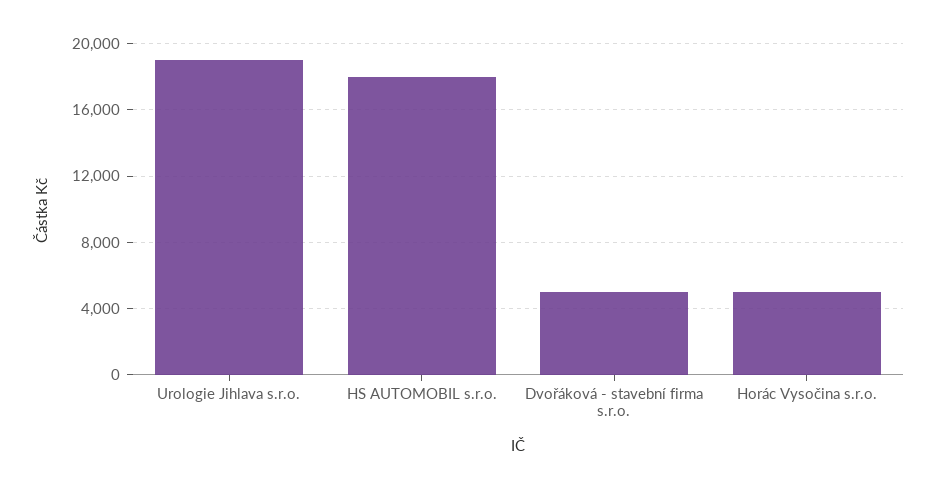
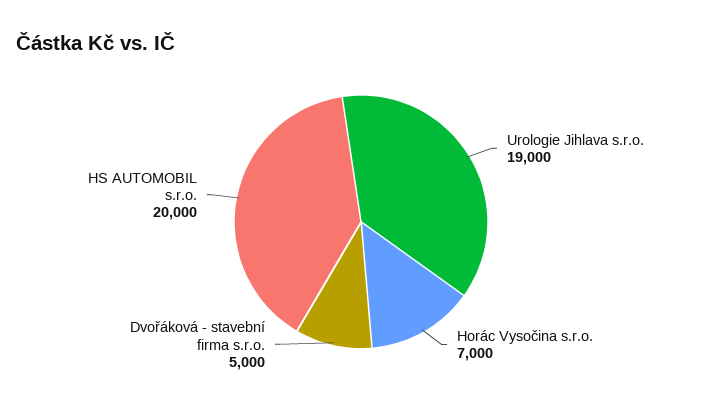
  {
    "Urologie Jihlava s.r.o.": 19000,
-   "HS AUTOMOBIL s.r.o.": 18000,
+   "HS AUTOMOBIL s.r.o.": 20000,
    "Dvořáková - stavební firma s.r.o.": 5000,
-   "Horác Vysočina s.r.o.": 5000
+   "Horác Vysočina s.r.o.": 7000
  }

